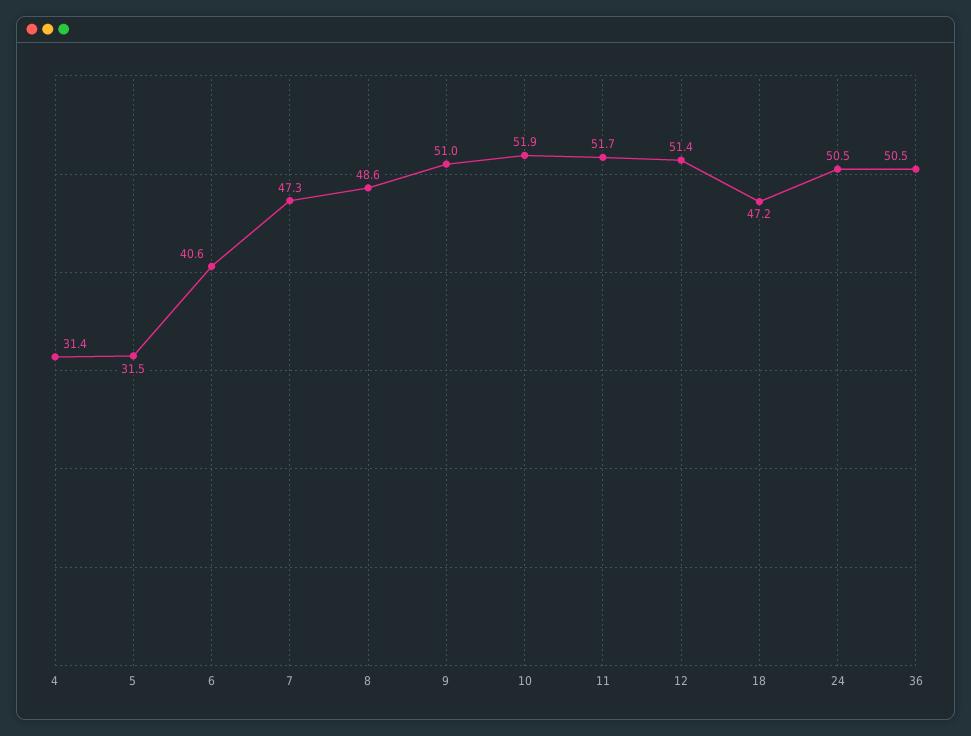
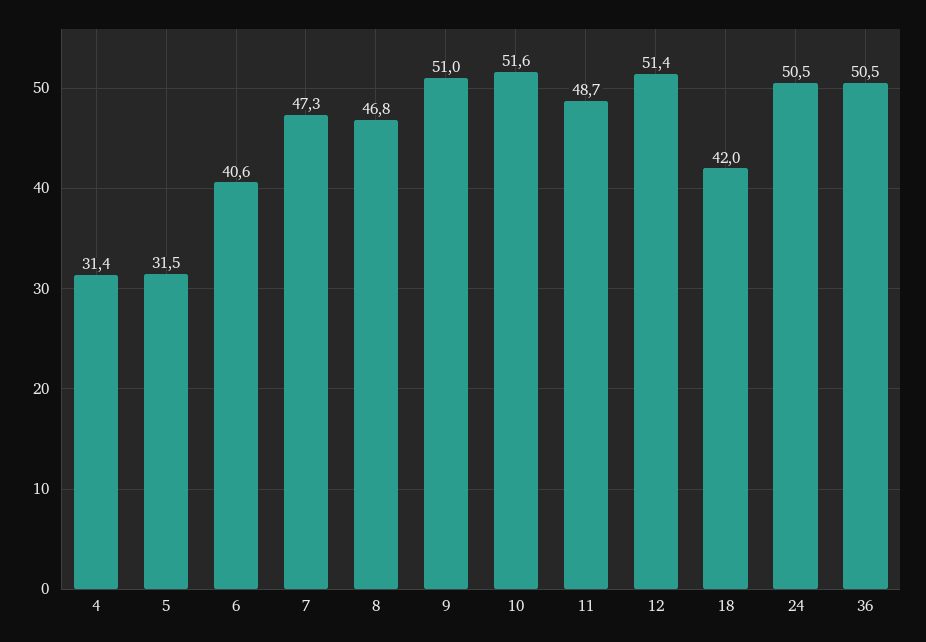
  {
    "4": 31.4,
    "5": 31.5,
    "6": 40.6,
    "7": 47.3,
-   "8": 48.6,
+   "8": 46.8,
    "9": 51,
-   "10": 51.9,
+   "10": 51.6,
-   "11": 51.7,
+   "11": 48.7,
    "12": 51.4,
-   "18": 47.2,
+   "18": 42,
    "24": 50.5,
    "36": 50.5
  }

